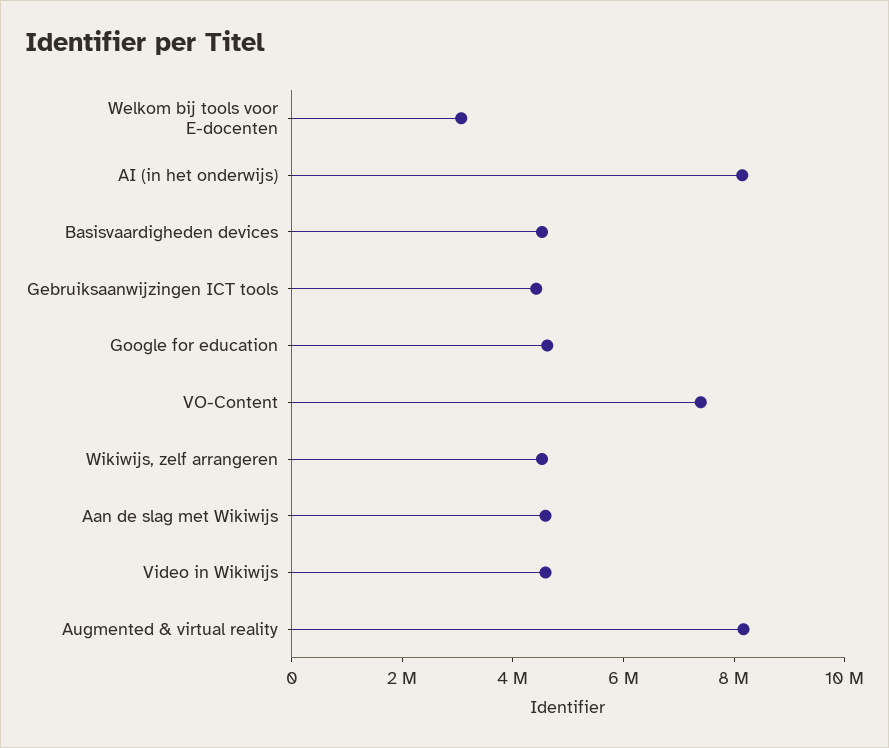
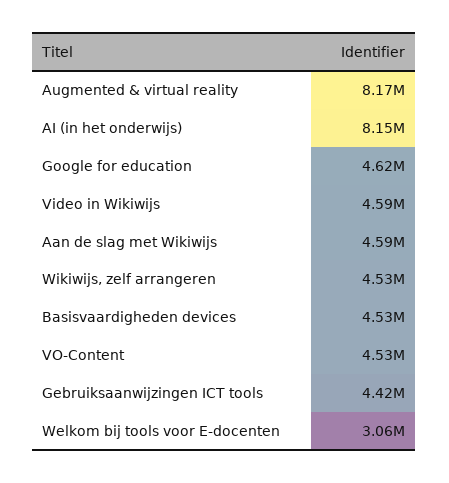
  {
    "Welkom bij tools voor E-docenten": 3060000,
    "AI (in het onderwijs)": 8150000,
    "Basisvaardigheden devices": 4530000,
    "Gebruiksaanwijzingen ICT tools": 4420000,
    "Google for education": 4620000,
-   "VO-Content": 7500000,
+   "VO-Content": 4530000,
    "Wikiwijs, zelf arrangeren": 4530000,
    "Aan de slag met Wikiwijs": 4590000,
    "Video in Wikiwijs": 4590000,
    "Augmented & virtual reality": 8170000
  }

